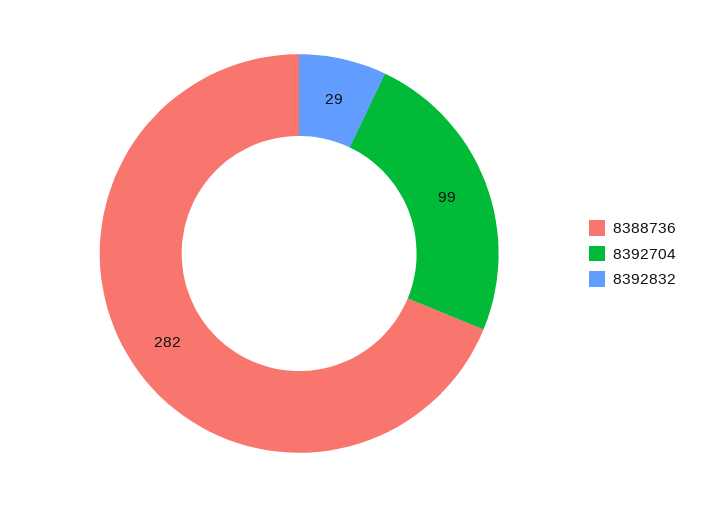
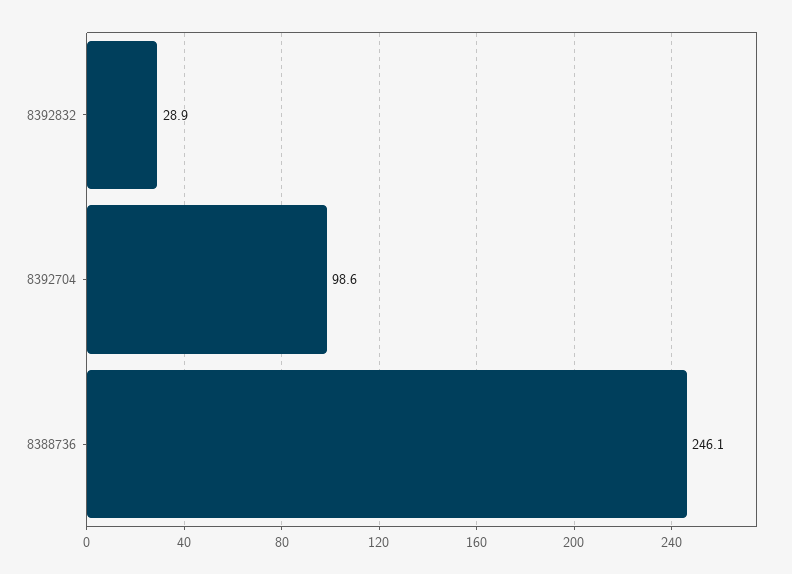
  {
-   "8388736": 282,
+   "8388736": 246.1,
    "8392704": 98.6,
    "8392832": 28.9
  }

